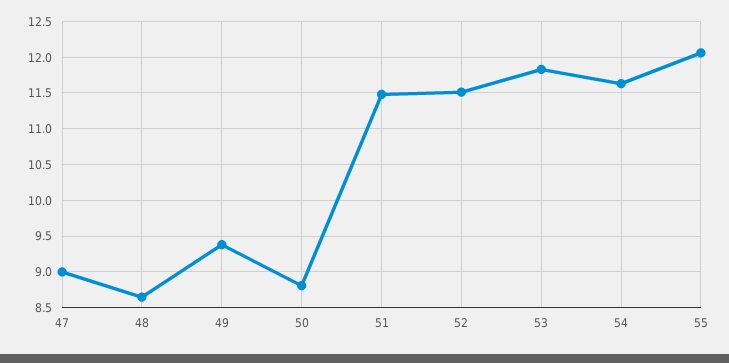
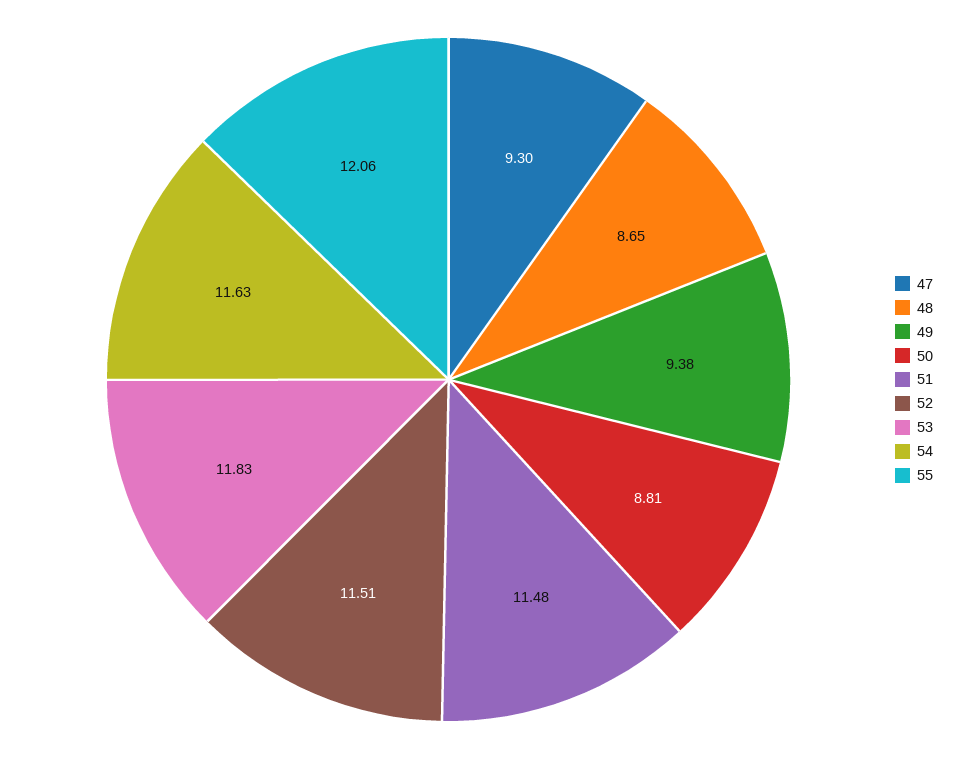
  {
-   "47": 9,
+   "47": 9.3,
    "48": 8.65,
    "49": 9.38,
    "50": 8.81,
    "51": 11.48,
    "52": 11.51,
    "53": 11.83,
    "54": 11.63,
    "55": 12.06
  }

